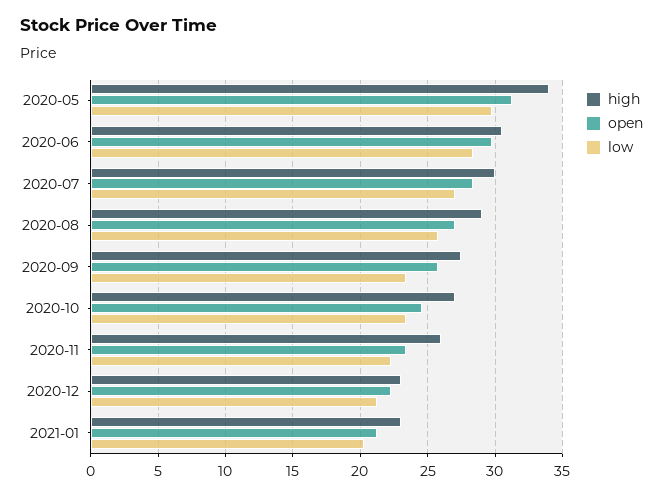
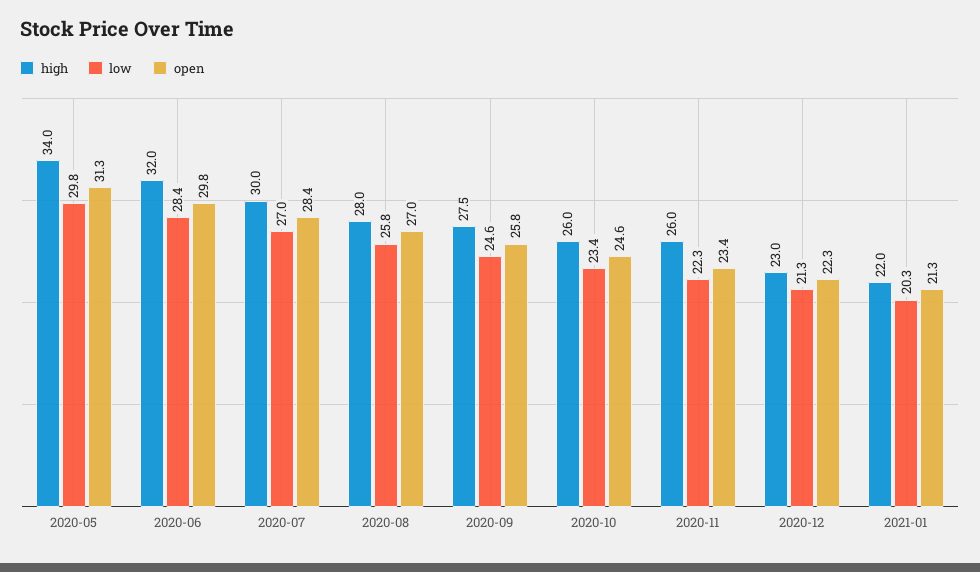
  {
    "high": {
      "2020-05": 34,
-     "2020-06": 30.5,
+     "2020-06": 32,
      "2020-07": 30,
-     "2020-08": 29,
+     "2020-08": 28,
      "2020-09": 27.5,
-     "2020-10": 27,
+     "2020-10": 26,
      "2020-11": 26,
      "2020-12": 23,
-     "2021-01": 23
+     "2021-01": 22
    },
    "open": {
      "2020-05": 31.3,
      "2020-06": 29.8,
      "2020-07": 28.4,
      "2020-08": 27,
      "2020-09": 25.8,
      "2020-10": 24.6,
      "2020-11": 23.4,
      "2020-12": 22.3,
      "2021-01": 21.3
    },
    "low": {
      "2020-05": 29.8,
      "2020-06": 28.4,
      "2020-07": 27,
      "2020-08": 25.8,
-     "2020-09": 23.5,
+     "2020-09": 24.6,
      "2020-10": 23.4,
      "2020-11": 22.3,
      "2020-12": 21.3,
      "2021-01": 20.3
    }
  }

